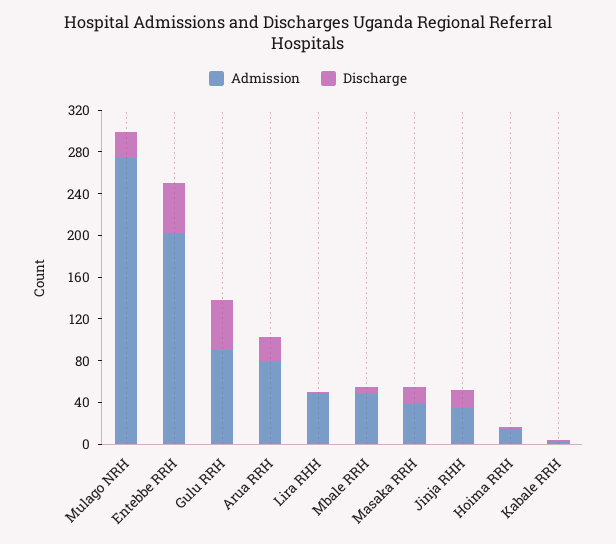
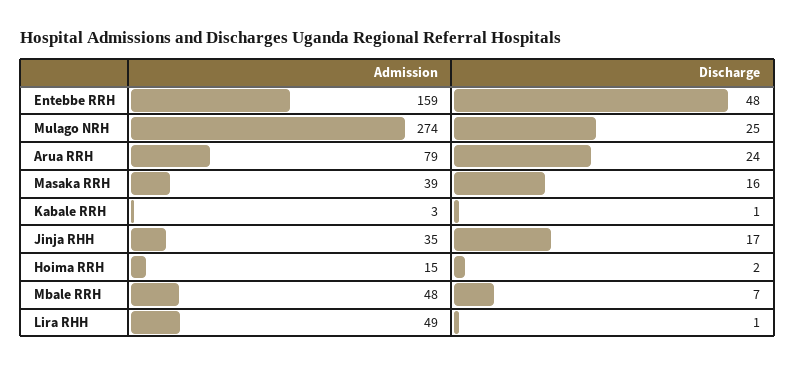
  {
    "Admission": {
      "Mulago NRH": 274,
-     "Entebbe RRH": 200,
+     "Entebbe RRH": 159,
-     "Gulu RRH": 90,
      "Arua RRH": 79,
      "Lira RHH": 49,
      "Mbale RRH": 48,
      "Masaka RRH": 39,
      "Jinja RHH": 35,
      "Hoima RRH": 15,
      "Kabale RRH": 3
    },
    "Discharge": {
      "Mulago NRH": 25,
      "Entebbe RRH": 48,
-     "Gulu RRH": 50,
      "Arua RRH": 24,
      "Lira RHH": 1,
      "Mbale RRH": 7,
      "Masaka RRH": 16,
      "Jinja RHH": 17,
      "Hoima RRH": 2,
      "Kabale RRH": 1
    }
  }

